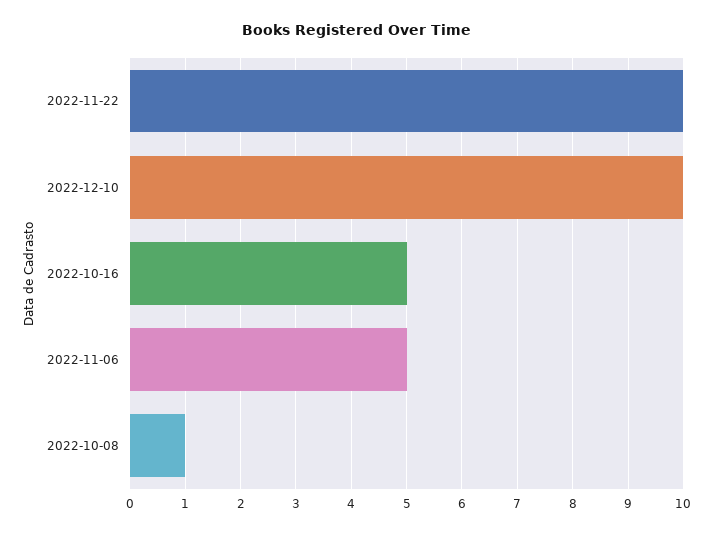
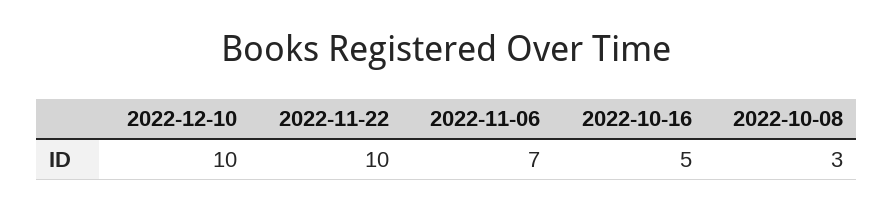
  {
    "2022-11-22": 10,
    "2022-12-10": 10,
    "2022-10-16": 5,
-   "2022-11-06": 5,
+   "2022-11-06": 7,
-   "2022-10-08": 1
+   "2022-10-08": 3
  }

